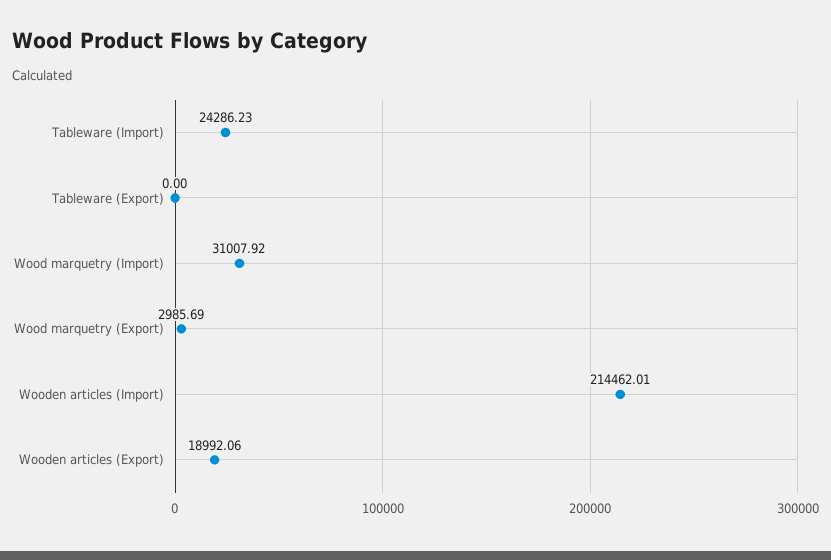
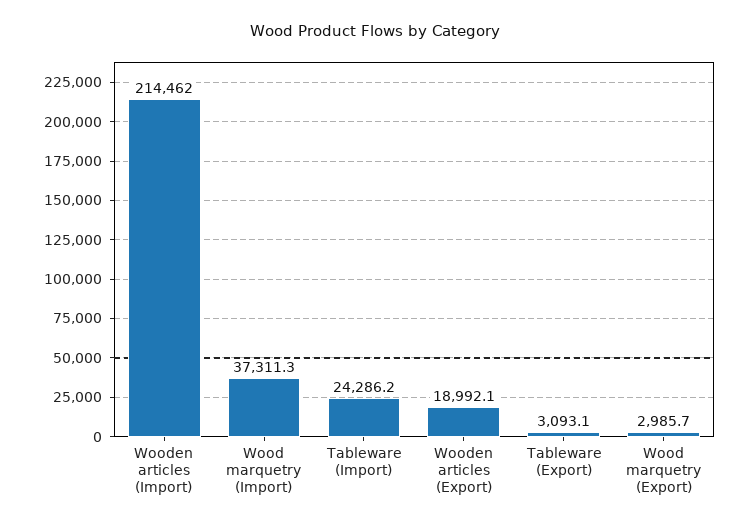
  {
    "Tableware (Import)": 24286.23,
-   "Tableware (Export)": 0,
+   "Tableware (Export)": 3093.1,
-   "Wood marquetry (Import)": 31007.92,
+   "Wood marquetry (Import)": 37311.3,
    "Wood marquetry (Export)": 2985.69,
    "Wooden articles (Import)": 214462.01,
    "Wooden articles (Export)": 18992.06
  }

